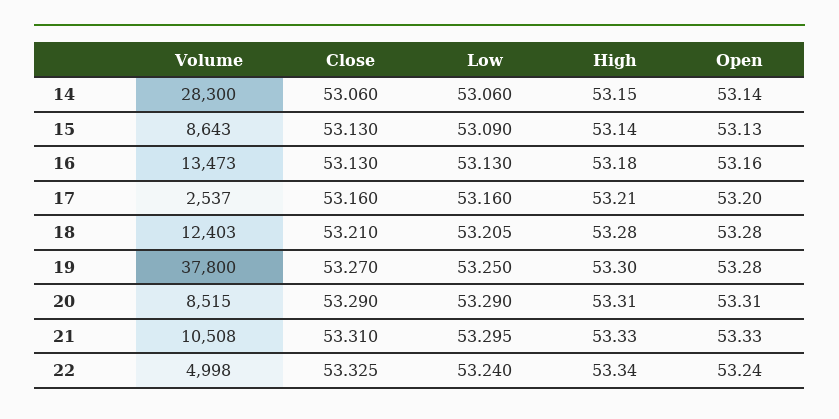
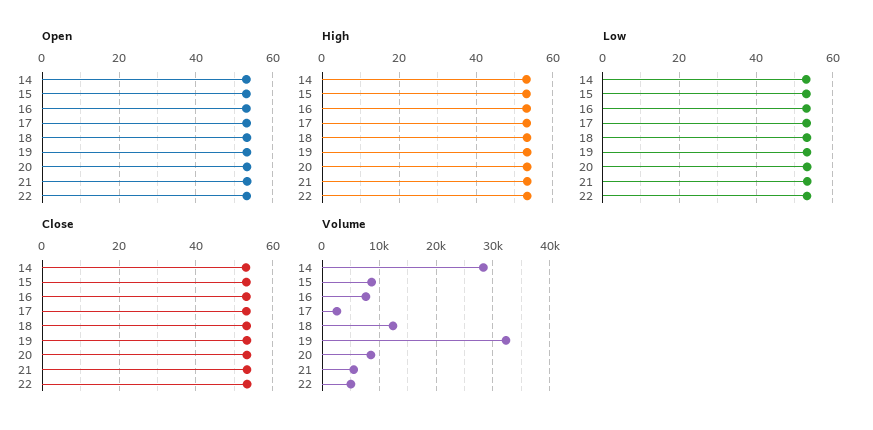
  {
    "Volume": {
      "14": 28300,
      "15": 8643,
-     "16": 13473,
+     "16": 8000,
      "17": 2537,
      "18": 12403,
-     "19": 37800,
+     "19": 32000,
      "20": 8515,
-     "21": 10508,
+     "21": 6000,
      "22": 4998
    },
    "Close": {
      "14": 53.06,
      "15": 53.13,
      "16": 53.13,
      "17": 53.16,
      "18": 53.21,
      "19": 53.27,
      "20": 53.29,
      "21": 53.31,
      "22": 53.325
    },
    "Low": {
      "14": 53.06,
      "15": 53.09,
      "16": 53.13,
      "17": 53.16,
      "18": 53.205,
      "19": 53.25,
      "20": 53.29,
      "21": 53.295,
      "22": 53.24
    },
    "High": {
      "14": 53.15,
      "15": 53.14,
      "16": 53.18,
      "17": 53.21,
      "18": 53.28,
      "19": 53.3,
      "20": 53.31,
      "21": 53.33,
      "22": 53.34
    },
    "Open": {
      "14": 53.14,
      "15": 53.13,
      "16": 53.16,
      "17": 53.2,
      "18": 53.28,
      "19": 53.28,
      "20": 53.31,
      "21": 53.33,
      "22": 53.24
    }
  }

